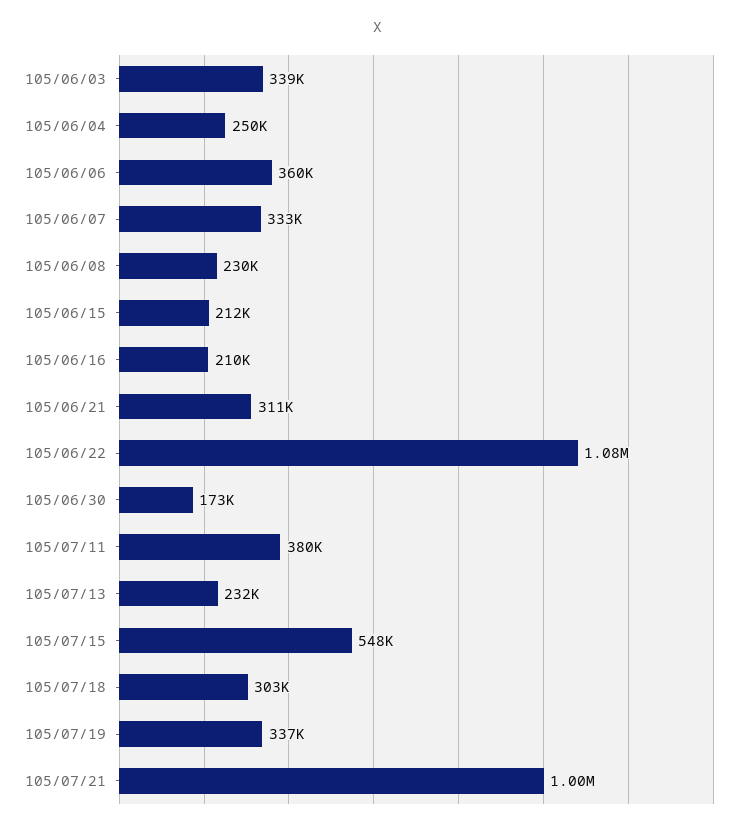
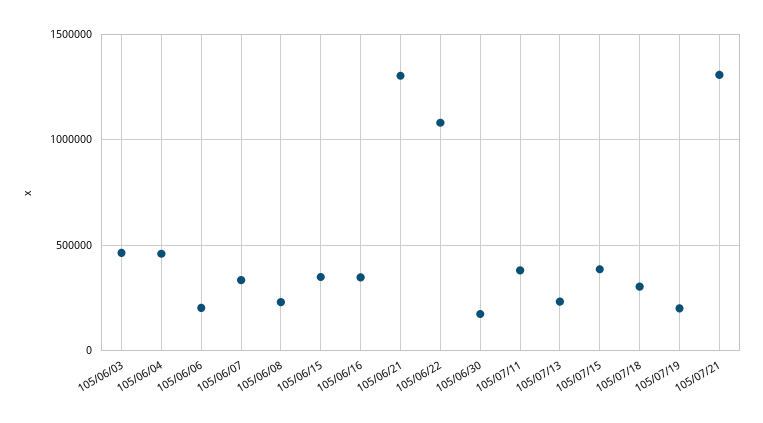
  {
-   "105/06/03": 339000,
+   "105/06/03": 450000,
-   "105/06/04": 250000,
+   "105/06/04": 450000,
-   "105/06/06": 360000,
+   "105/06/06": 200000,
    "105/06/07": 333000,
    "105/06/08": 230000,
-   "105/06/15": 212000,
+   "105/06/15": 350000,
-   "105/06/16": 210000,
+   "105/06/16": 350000,
-   "105/06/21": 311000,
+   "105/06/21": 1300000,
    "105/06/22": 1080000,
    "105/06/30": 173000,
    "105/07/11": 380000,
    "105/07/13": 232000,
-   "105/07/15": 548000,
+   "105/07/15": 400000,
    "105/07/18": 303000,
-   "105/07/19": 337000,
+   "105/07/19": 200000,
-   "105/07/21": 1000000
+   "105/07/21": 1300000
  }

